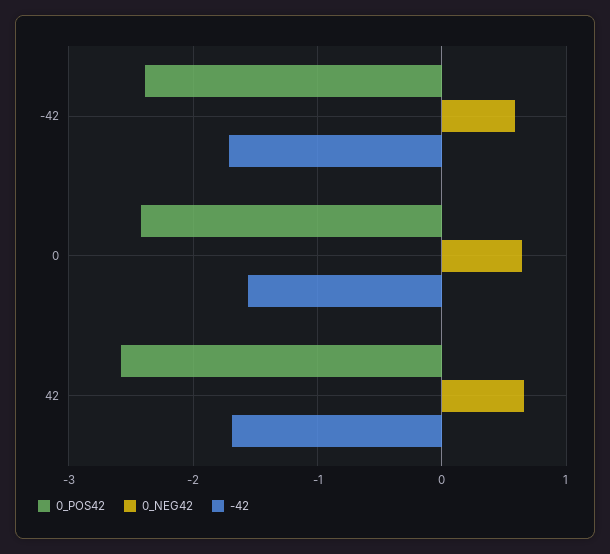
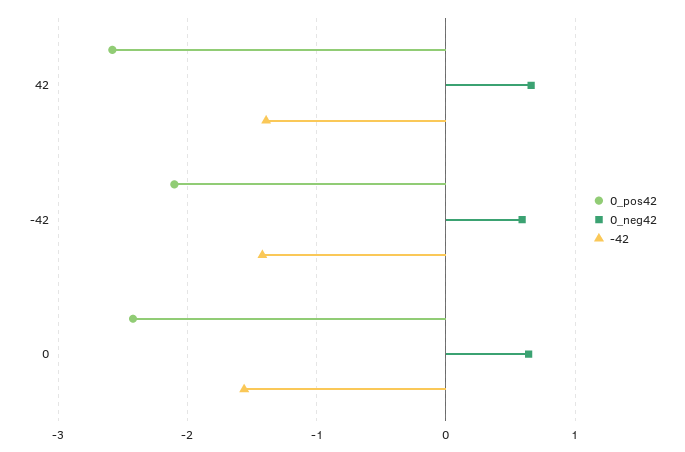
  {
    "0_POS42": {
-     "-42": -2.4,
+     "-42": -2.1,
      "0": -2.4,
      "42": -2.6
    },
    "0_NEG42": {
      "-42": 0.6,
      "0": 0.6,
      "42": 0.7
    },
    "-42": {
-     "-42": -1.7,
+     "-42": -1.4,
      "0": -1.6,
-     "42": -1.7
+     "42": -1.4
    }
  }

